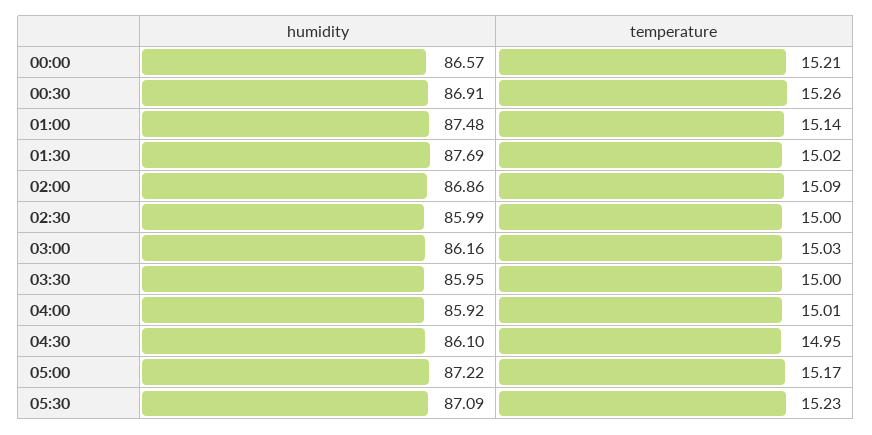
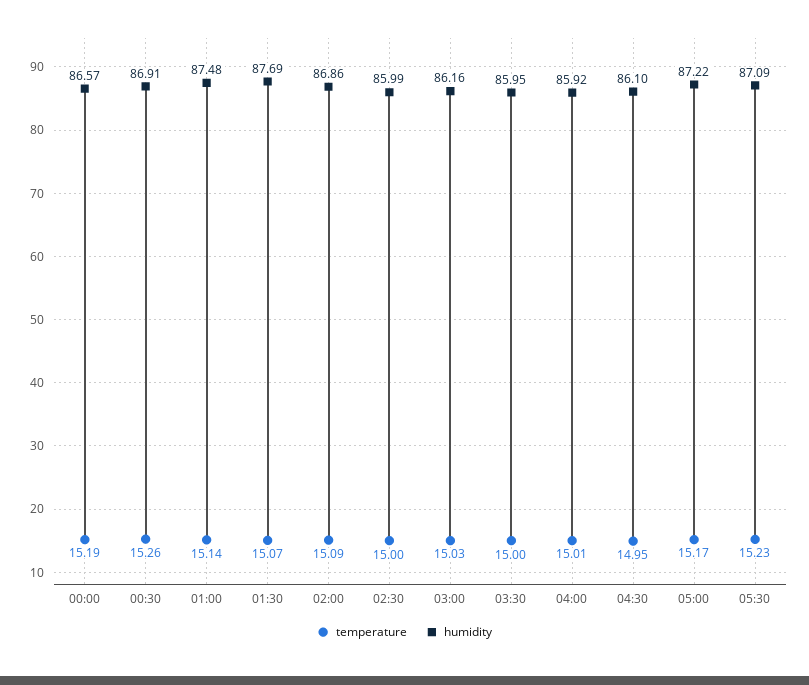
  {
    "humidity": {
      "00:00": 86.57,
      "00:30": 86.91,
      "01:00": 87.48,
      "01:30": 87.69,
      "02:00": 86.86,
      "02:30": 85.99,
      "03:00": 86.16,
      "03:30": 85.95,
      "04:00": 85.92,
      "04:30": 86.1,
      "05:00": 87.22,
      "05:30": 87.09
    },
    "temperature": {
-     "00:00": 15.21,
+     "00:00": 15.19,
      "00:30": 15.26,
      "01:00": 15.14,
-     "01:30": 15.02,
+     "01:30": 15.07,
      "02:00": 15.09,
      "02:30": 15,
      "03:00": 15.03,
      "03:30": 15,
      "04:00": 15.01,
      "04:30": 14.95,
      "05:00": 15.17,
      "05:30": 15.23
    }
  }

